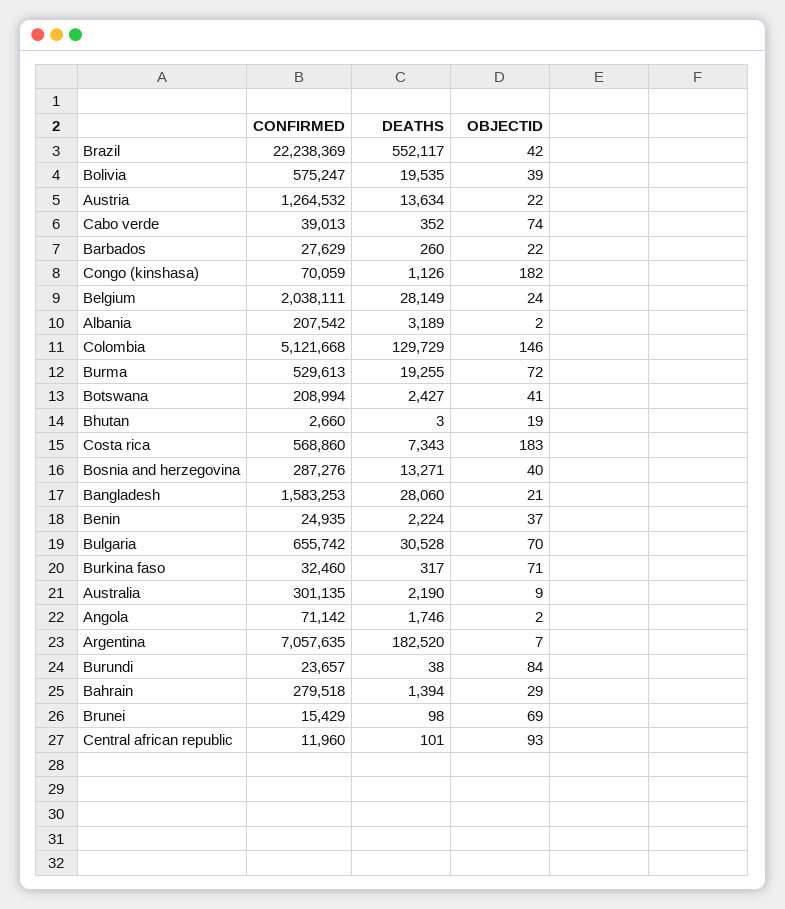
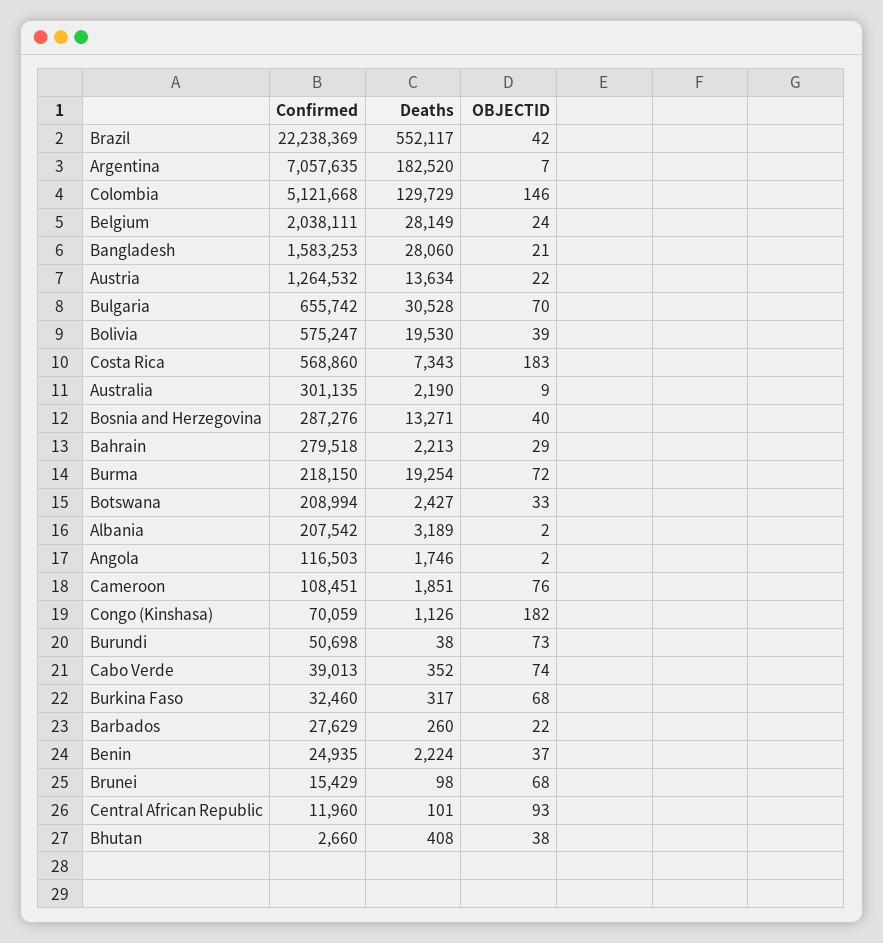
  {
    "CONFIRMED": {
      "Brazil": 22238369,
      "Bolivia": 575247,
      "Austria": 1264532,
      "Cabo verde": 39013,
      "Barbados": 27629,
      "Congo (kinshasa)": 70059,
      "Belgium": 2038111,
      "Albania": 207542,
      "Colombia": 5121668,
-     "Burma": 529613,
+     "Burma": 218150,
      "Botswana": 208994,
      "Bhutan": 2660,
      "Costa rica": 568860,
      "Bosnia and herzegovina": 287276,
      "Bangladesh": 1583253,
      "Benin": 24935,
      "Bulgaria": 655742,
      "Burkina faso": 32460,
      "Australia": 301135,
-     "Angola": 71142,
+     "Angola": 116503,
      "Argentina": 7057635,
-     "Burundi": 23657,
+     "Burundi": 50698,
      "Bahrain": 279518,
      "Brunei": 15429,
-     "Central african republic": 11960
+     "Central african republic": 11960,
+     "Cameroon": 108451
    },
    "DEATHS": {
      "Brazil": 552117,
-     "Bolivia": 19535,
+     "Bolivia": 19530,
      "Austria": 13634,
      "Cabo verde": 352,
      "Barbados": 260,
      "Congo (kinshasa)": 1126,
      "Belgium": 28149,
      "Albania": 3189,
      "Colombia": 129729,
-     "Burma": 19255,
+     "Burma": 19254,
      "Botswana": 2427,
-     "Bhutan": 3,
+     "Bhutan": 408,
      "Costa rica": 7343,
      "Bosnia and herzegovina": 13271,
      "Bangladesh": 28060,
      "Benin": 2224,
      "Bulgaria": 30528,
      "Burkina faso": 317,
      "Australia": 2190,
      "Angola": 1746,
      "Argentina": 182520,
      "Burundi": 38,
-     "Bahrain": 1394,
+     "Bahrain": 2213,
      "Brunei": 98,
-     "Central african republic": 101
+     "Central african republic": 101,
+     "Cameroon": 1851
    },
    "OBJECTID": {
      "Brazil": 42,
      "Bolivia": 39,
      "Austria": 22,
      "Cabo verde": 74,
      "Barbados": 22,
      "Congo (kinshasa)": 182,
      "Belgium": 24,
      "Albania": 2,
      "Colombia": 146,
      "Burma": 72,
-     "Botswana": 41,
+     "Botswana": 33,
-     "Bhutan": 19,
+     "Bhutan": 38,
      "Costa rica": 183,
      "Bosnia and herzegovina": 40,
      "Bangladesh": 21,
      "Benin": 37,
      "Bulgaria": 70,
-     "Burkina faso": 71,
+     "Burkina faso": 68,
      "Australia": 9,
      "Angola": 2,
      "Argentina": 7,
-     "Burundi": 84,
+     "Burundi": 73,
      "Bahrain": 29,
-     "Brunei": 69,
+     "Brunei": 68,
-     "Central african republic": 93
+     "Central african republic": 93,
+     "Cameroon": 76
    }
  }

